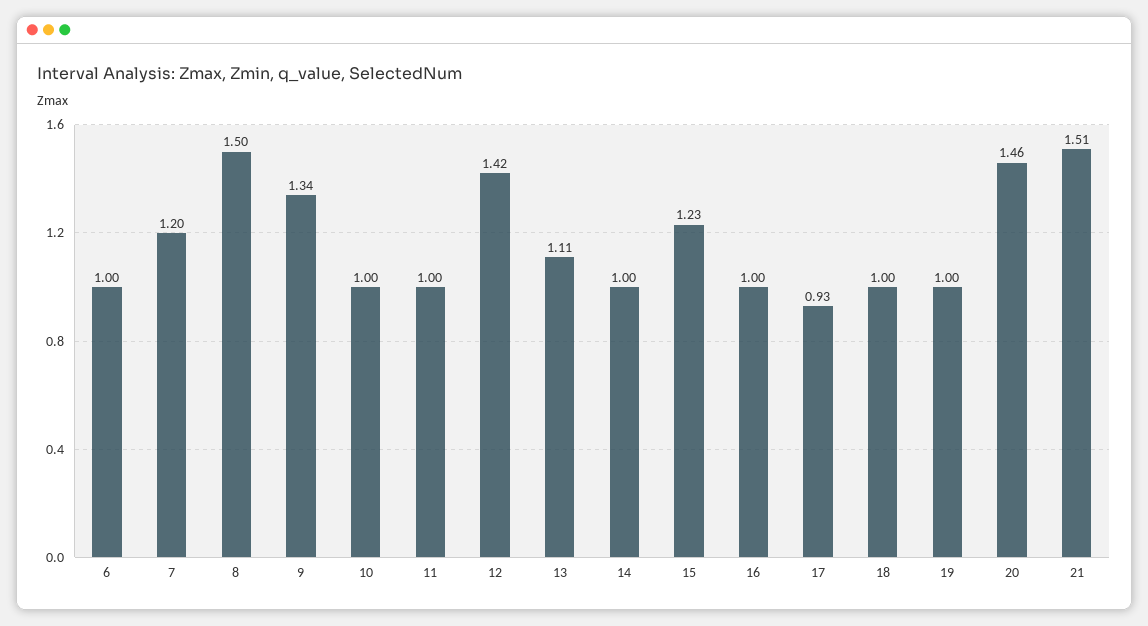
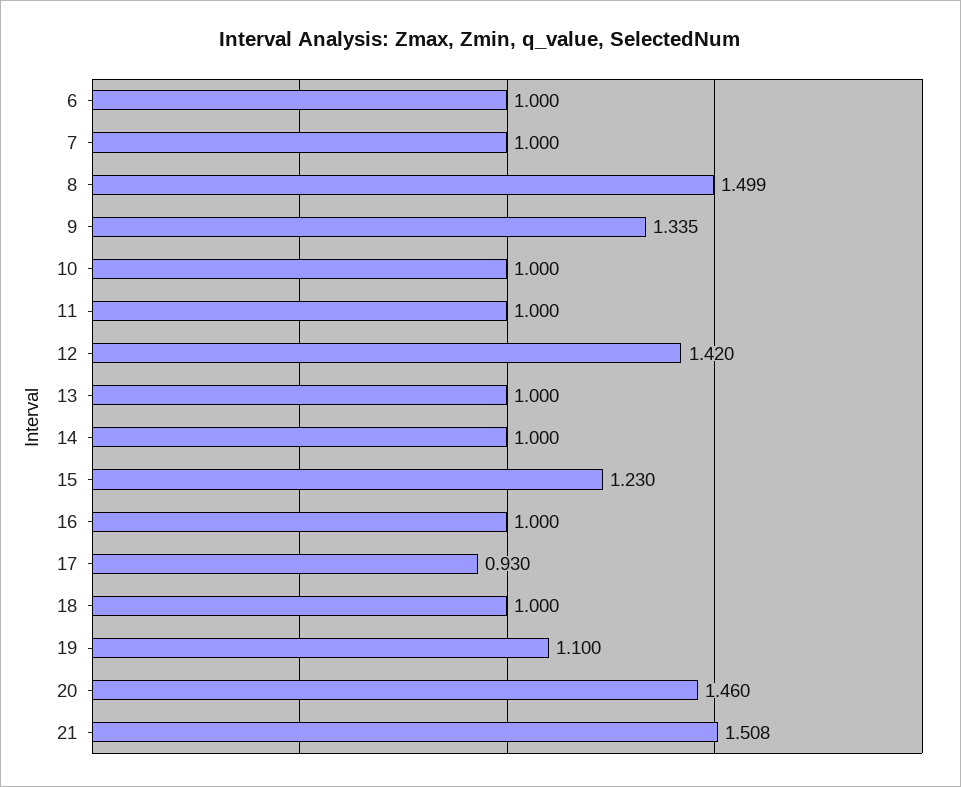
  {
    "6": 1,
-   "7": 1.2,
+   "7": 1,
    "8": 1.499,
    "9": 1.335,
    "10": 1,
    "11": 1,
    "12": 1.42,
-   "13": 1.11,
+   "13": 1,
    "14": 1,
    "15": 1.23,
    "16": 1,
    "17": 0.93,
    "18": 1,
-   "19": 1,
+   "19": 1.1,
    "20": 1.46,
    "21": 1.508
  }

